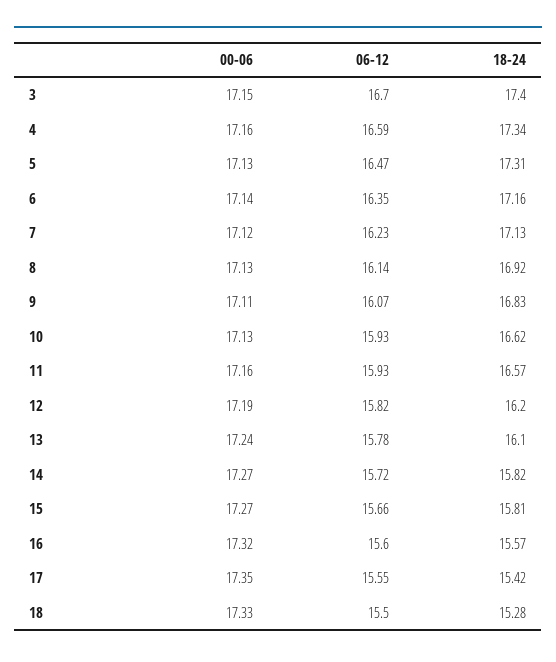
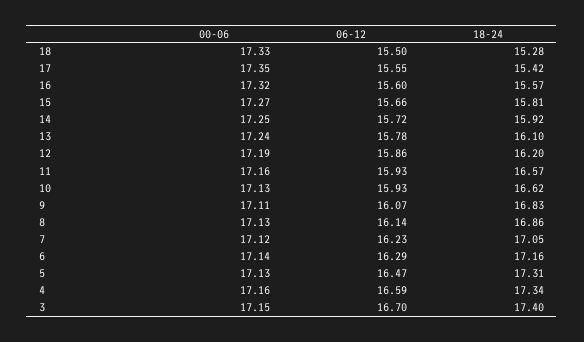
  {
    "00-06": {
      "3": 17.15,
      "4": 17.16,
      "5": 17.13,
      "6": 17.14,
      "7": 17.12,
      "8": 17.13,
      "9": 17.11,
      "10": 17.13,
      "11": 17.16,
      "12": 17.19,
      "13": 17.24,
-     "14": 17.27,
+     "14": 17.25,
      "15": 17.27,
      "16": 17.32,
      "17": 17.35,
      "18": 17.33
    },
    "06-12": {
      "3": 16.7,
      "4": 16.59,
      "5": 16.47,
-     "6": 16.35,
+     "6": 16.29,
      "7": 16.23,
      "8": 16.14,
      "9": 16.07,
      "10": 15.93,
      "11": 15.93,
-     "12": 15.82,
+     "12": 15.86,
      "13": 15.78,
      "14": 15.72,
      "15": 15.66,
      "16": 15.6,
      "17": 15.55,
      "18": 15.5
    },
    "18-24": {
      "3": 17.4,
      "4": 17.34,
      "5": 17.31,
      "6": 17.16,
-     "7": 17.13,
+     "7": 17.05,
-     "8": 16.92,
+     "8": 16.86,
      "9": 16.83,
      "10": 16.62,
      "11": 16.57,
      "12": 16.2,
      "13": 16.1,
-     "14": 15.82,
+     "14": 15.92,
      "15": 15.81,
      "16": 15.57,
      "17": 15.42,
      "18": 15.28
    }
  }

